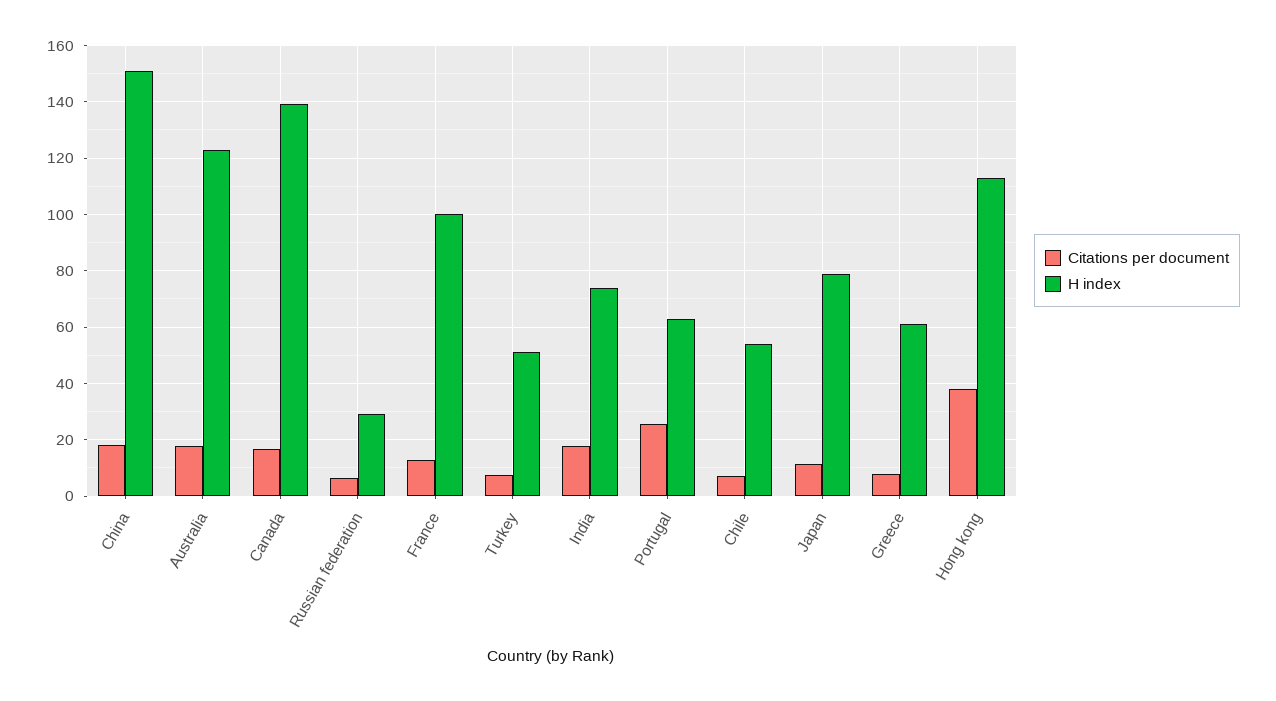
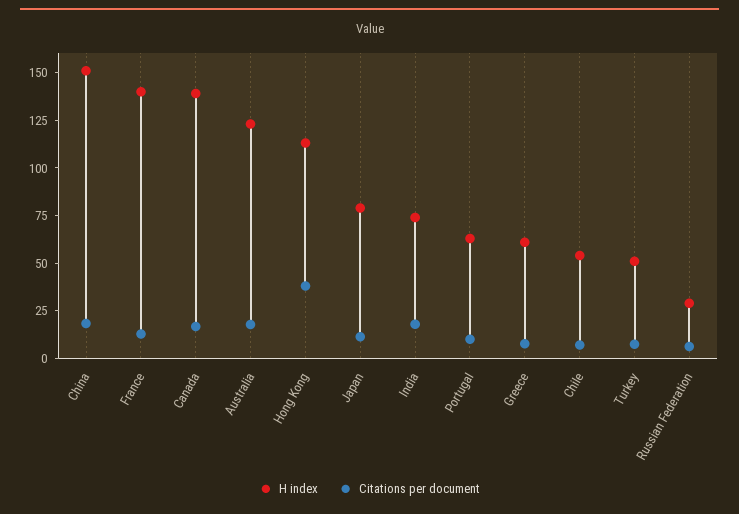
  {
    "Citations per document": {
      "China": 17.5,
      "Australia": 17.5,
      "Canada": 17.5,
      "Russian federation": 7.5,
      "France": 12.5,
      "Turkey": 7.5,
      "India": 17.5,
-     "Portugal": 25,
+     "Portugal": 10,
      "Chile": 7.5,
      "Japan": 12.5,
      "Greece": 7.5,
      "Hong kong": 37.5
    },
    "H index": {
      "China": 150,
      "Australia": 122.5,
      "Canada": 140,
      "Russian federation": 30,
-     "France": 100,
+     "France": 140,
      "Turkey": 50,
      "India": 75,
      "Portugal": 62.5,
      "Chile": 55,
      "Japan": 80,
      "Greece": 60,
      "Hong kong": 112.5
    }
  }

